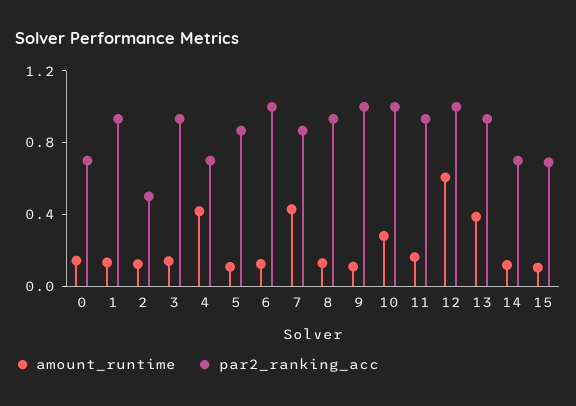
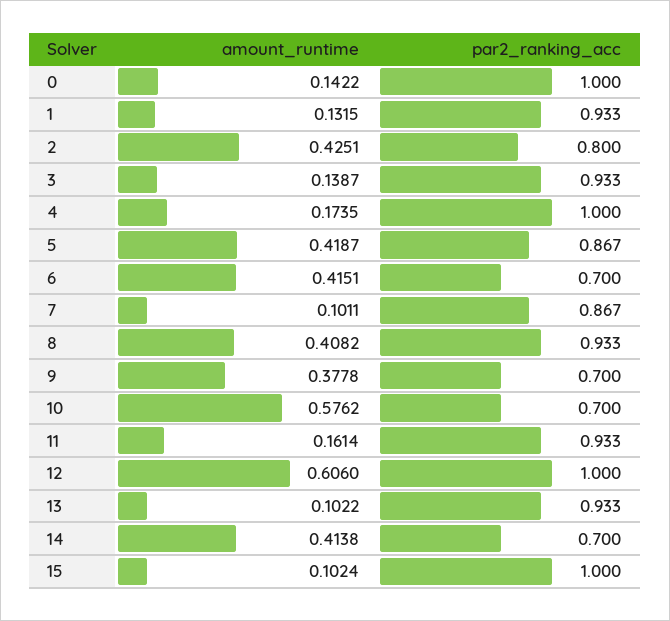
  {
    "amount_runtime": {
      "0": 0.1422,
      "1": 0.1315,
-     "2": 0.1,
+     "2": 0.4251,
      "3": 0.1387,
-     "4": 0.4,
+     "4": 0.1735,
-     "5": 0.1,
+     "5": 0.4187,
-     "6": 0.1,
+     "6": 0.4151,
-     "7": 0.4,
+     "7": 0.1011,
-     "8": 0.1,
+     "8": 0.4082,
-     "9": 0.1,
+     "9": 0.3778,
-     "10": 0.3,
+     "10": 0.5762,
      "11": 0.1614,
      "12": 0.606,
-     "13": 0.4,
+     "13": 0.1022,
-     "14": 0.1,
+     "14": 0.4138,
      "15": 0.1024
    },
    "par2_ranking_acc": {
-     "0": 0.7,
+     "0": 1,
      "1": 0.933,
-     "2": 0.5,
+     "2": 0.8,
      "3": 0.933,
-     "4": 0.7,
+     "4": 1,
      "5": 0.867,
-     "6": 1,
+     "6": 0.7,
      "7": 0.867,
      "8": 0.933,
-     "9": 1,
+     "9": 0.7,
-     "10": 1,
+     "10": 0.7,
      "11": 0.933,
      "12": 1,
      "13": 0.933,
      "14": 0.7,
-     "15": 0.7
+     "15": 1
    }
  }

